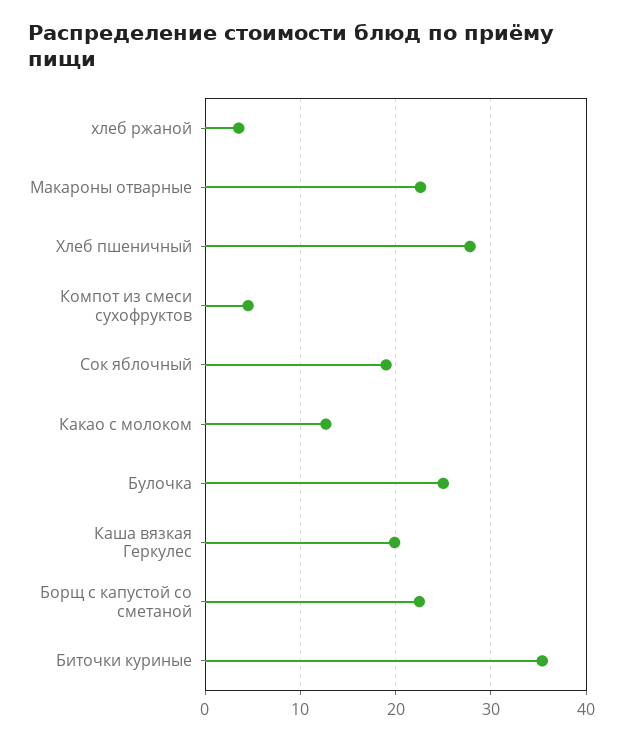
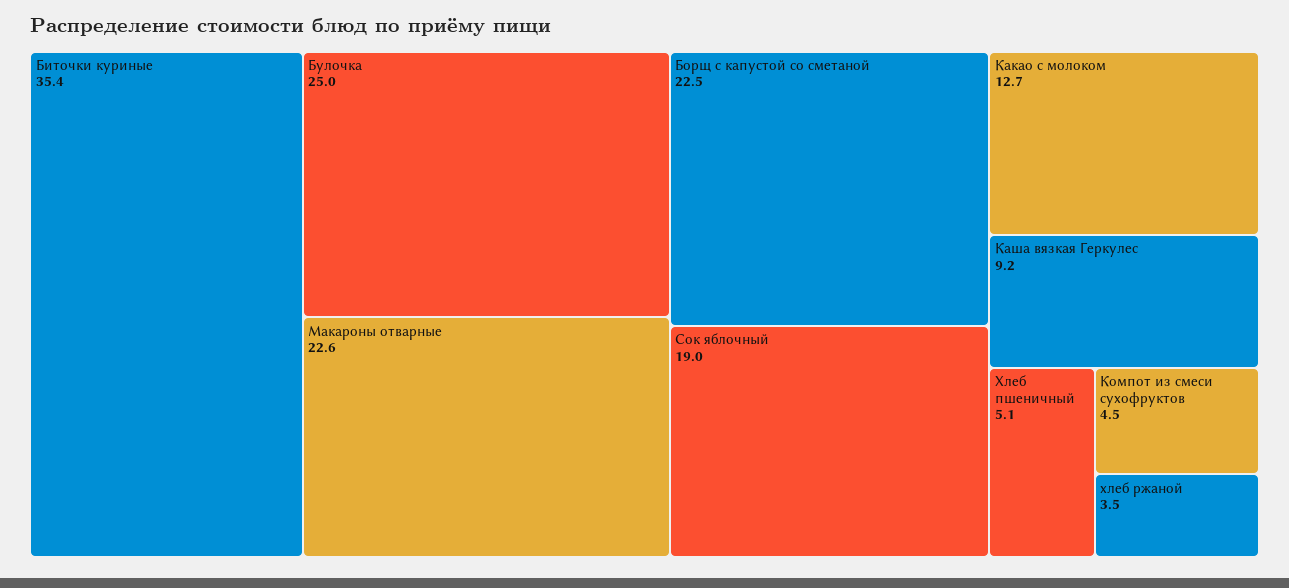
  {
    "хлеб ржаной": 3.5,
    "Макароны отварные": 22.6,
-   "Хлеб пшеничный": 28,
+   "Хлеб пшеничный": 5.1,
    "Компот из смеси сухофруктов": 4.5,
    "Сок яблочный": 19,
    "Какао с молоком": 12.7,
    "Булочка": 25,
-   "Каша вязкая Геркулес": 20,
+   "Каша вязкая Геркулес": 9.2,
    "Борщ с капустой со сметаной": 22.5,
    "Биточки куриные": 35.4
  }

